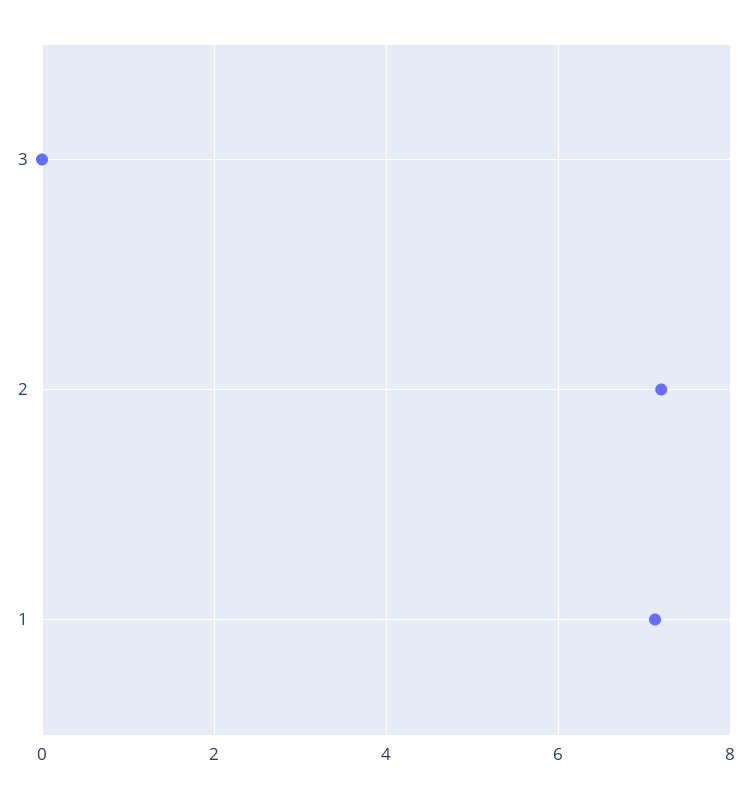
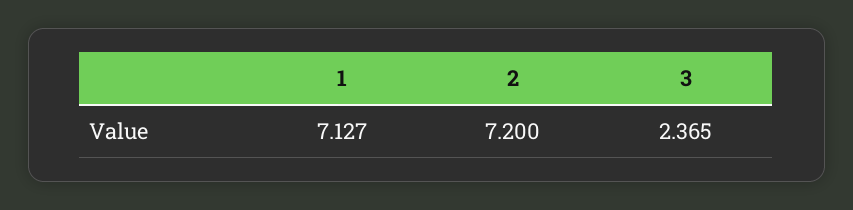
  {
-   "3": 0,
+   "3": 2.365,
    "2": 7.2,
    "1": 7.127
  }

